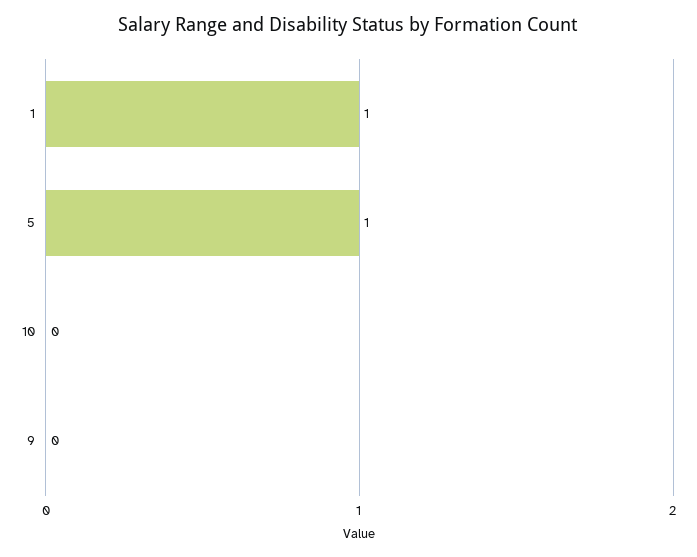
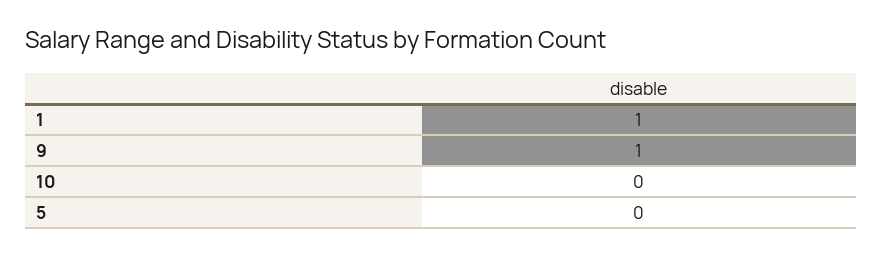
  {
    "1": 1,
-   "5": 1,
+   "5": 0,
    "10": 0,
-   "9": 0
+   "9": 1
  }

